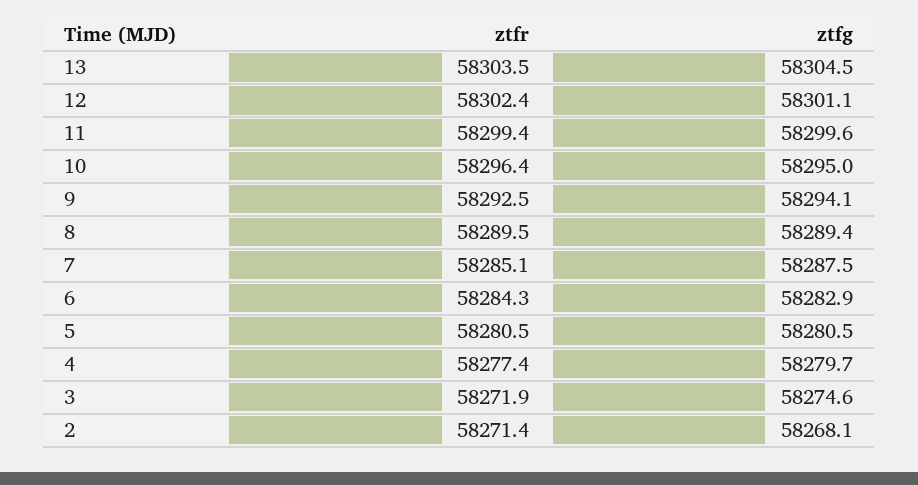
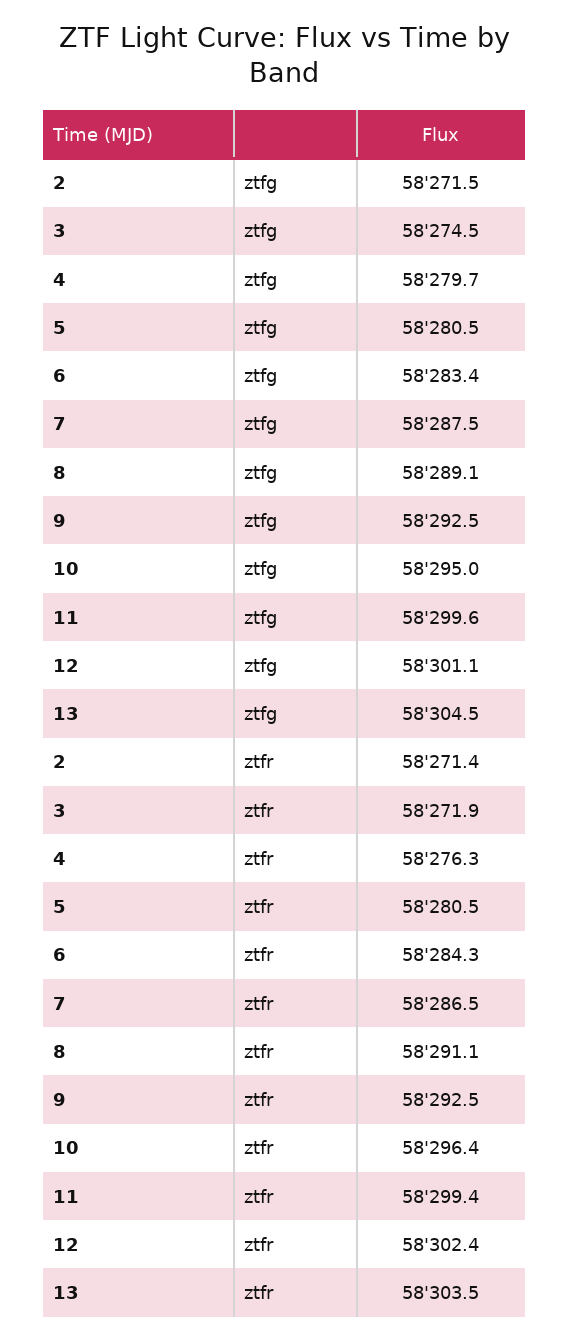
  {
    "ztfr": {
      "13": 58303.5,
      "12": 58302.4,
      "11": 58299.4,
      "10": 58296.4,
      "9": 58292.5,
-     "8": 58289.5,
+     "8": 58291.1,
-     "7": 58285.1,
+     "7": 58286.5,
      "6": 58284.3,
      "5": 58280.5,
-     "4": 58277.4,
+     "4": 58276.3,
      "3": 58271.9,
      "2": 58271.4
    },
    "ztfg": {
      "13": 58304.5,
      "12": 58301.1,
      "11": 58299.6,
      "10": 58295,
-     "9": 58294.1,
+     "9": 58292.5,
-     "8": 58289.4,
+     "8": 58289.1,
      "7": 58287.5,
-     "6": 58282.9,
+     "6": 58283.4,
      "5": 58280.5,
      "4": 58279.7,
-     "3": 58274.6,
+     "3": 58274.5,
-     "2": 58268.1
+     "2": 58271.5
    }
  }

